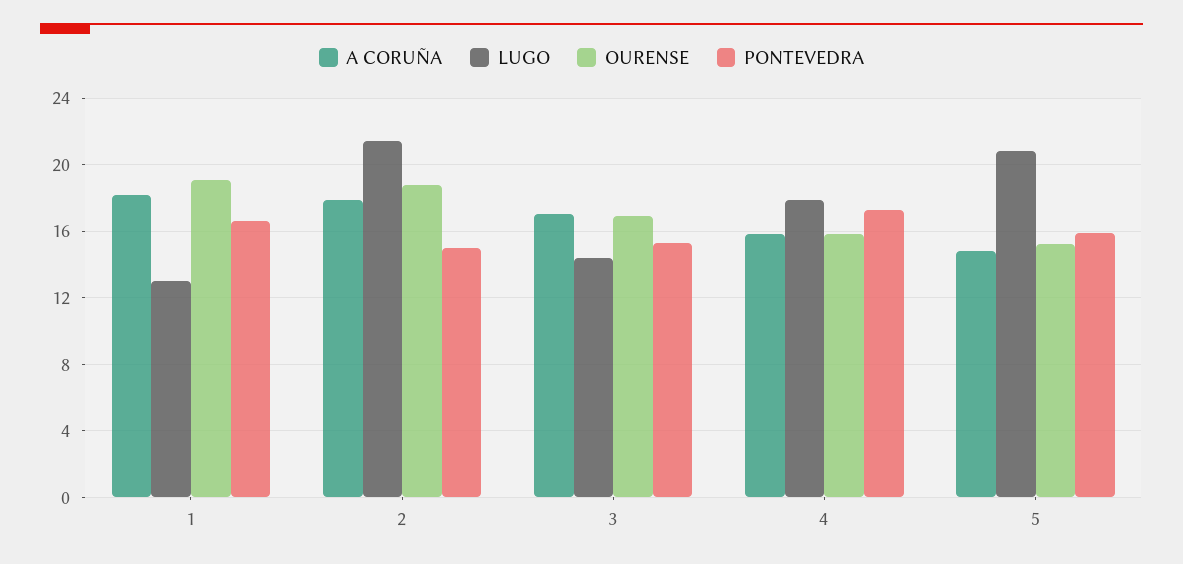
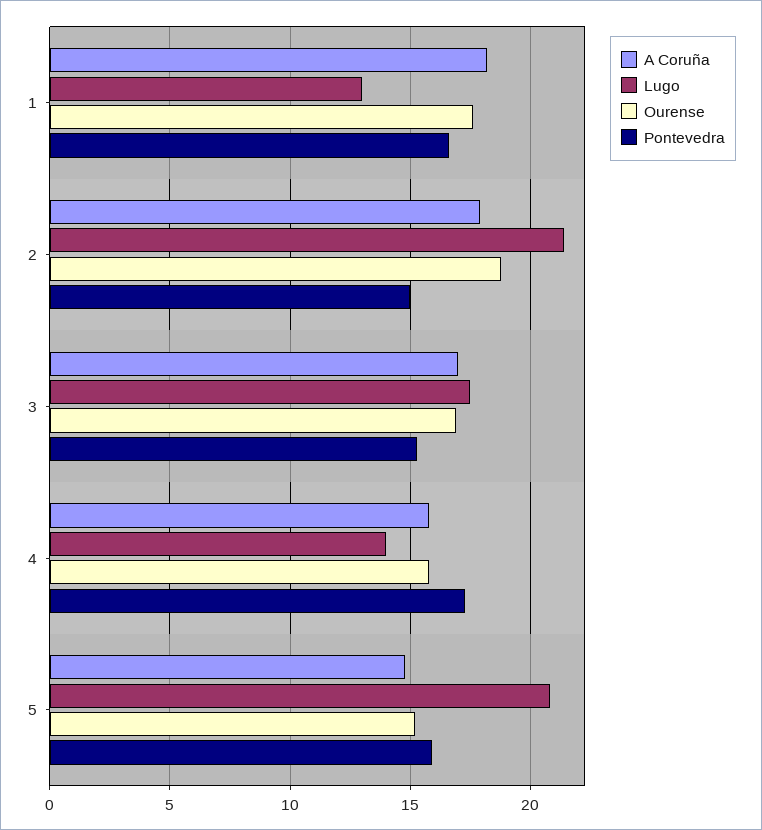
  {
    "A CORUÑA": {
      "1": 18,
      "2": 18,
      "3": 17,
      "4": 16,
      "5": 15
    },
    "LUGO": {
      "1": 13,
      "2": 21.5,
-     "3": 14.5,
+     "3": 17.5,
-     "4": 18,
+     "4": 14,
      "5": 21
    },
    "OURENSE": {
-     "1": 19,
+     "1": 17.5,
      "2": 19,
      "3": 17,
      "4": 16,
      "5": 15
    },
    "PONTEVEDRA": {
      "1": 16.5,
      "2": 15,
      "3": 15.5,
      "4": 17.5,
      "5": 16
    }
  }

